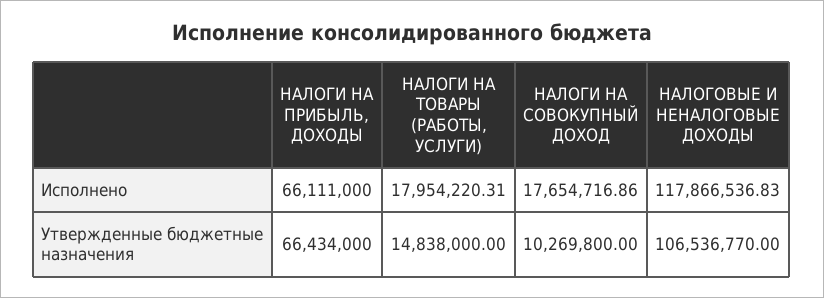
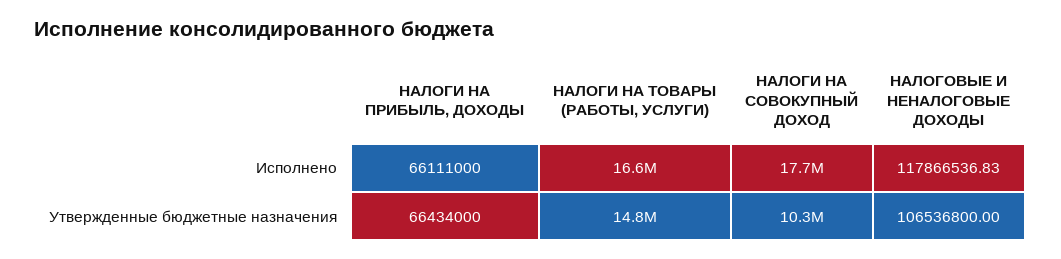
  {
    "НАЛОГИ НА ПРИБЫЛЬ, ДОХОДЫ": {
      "Исполнено": 66111000,
      "Утвержденные бюджетные назначения": 66434000
    },
    "НАЛОГИ НА ТОВАРЫ (РАБОТЫ, УСЛУГИ)": {
-     "Исполнено": 17954220.31,
+     "Исполнено": 16600000,
      "Утвержденные бюджетные назначения": 14838000
    },
    "НАЛОГИ НА СОВОКУПНЫЙ ДОХОД": {
      "Исполнено": 17654716.86,
      "Утвержденные бюджетные назначения": 10269800
    },
    "НАЛОГОВЫЕ И НЕНАЛОГОВЫЕ ДОХОДЫ": {
      "Исполнено": 117866536.83,
-     "Утвержденные бюджетные назначения": 106536770
+     "Утвержденные бюджетные назначения": 106536800
    }
  }

